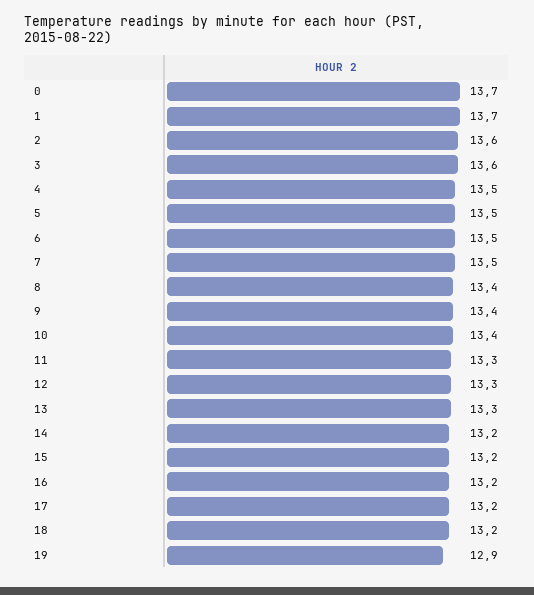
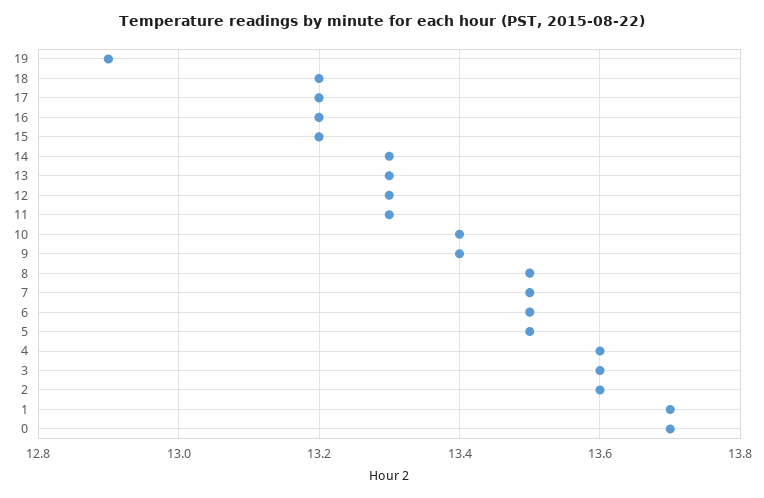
  {
    "0": 13.7,
    "1": 13.7,
    "2": 13.6,
    "3": 13.6,
-   "4": 13.5,
+   "4": 13.6,
    "5": 13.5,
    "6": 13.5,
    "7": 13.5,
-   "8": 13.4,
+   "8": 13.5,
    "9": 13.4,
    "10": 13.4,
    "11": 13.3,
    "12": 13.3,
    "13": 13.3,
-   "14": 13.2,
+   "14": 13.3,
    "15": 13.2,
    "16": 13.2,
    "17": 13.2,
    "18": 13.2,
    "19": 12.9
  }

